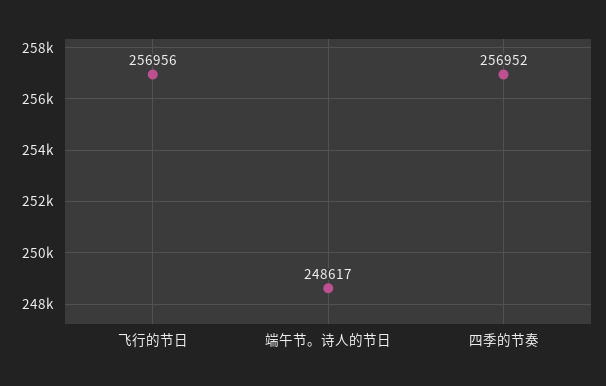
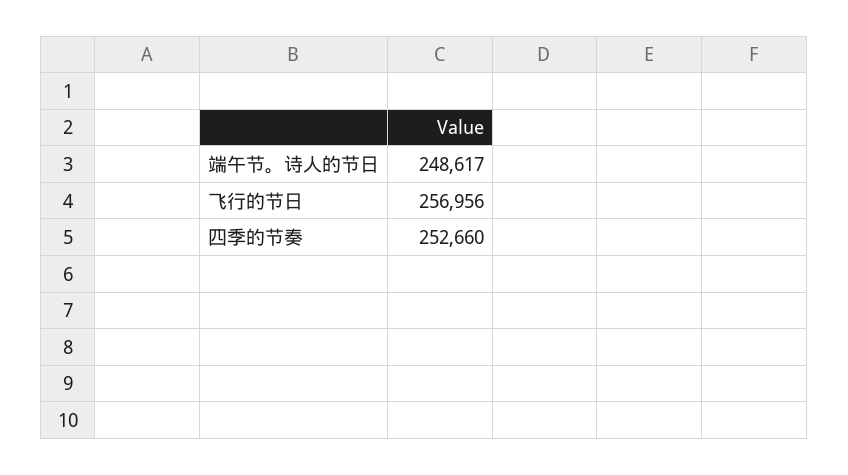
  {
    "飞行的节日": 256956,
    "端午节。诗人的节日": 248617,
-   "四季的节奏": 256952
+   "四季的节奏": 252660
  }

